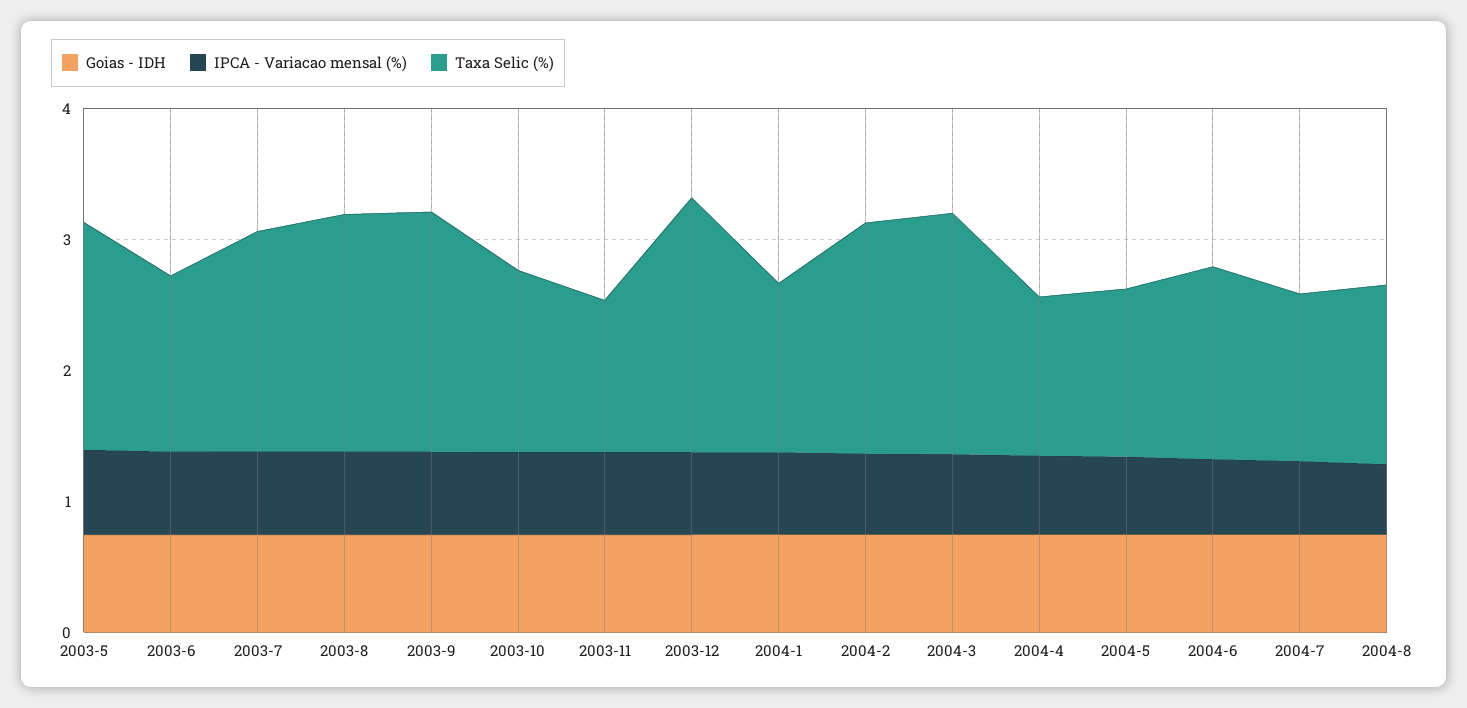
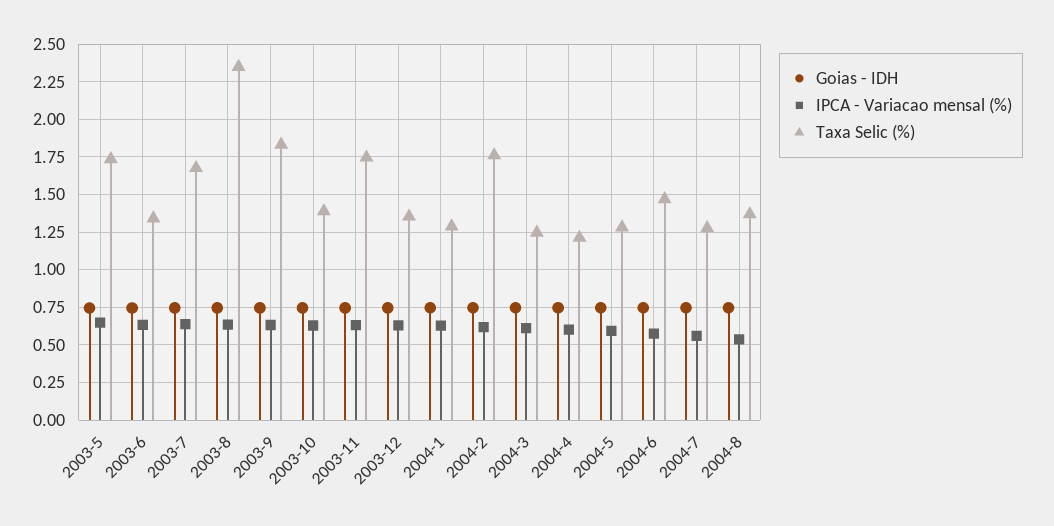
  {
    "Goias - IDH": {
      "2003-5": 0.75,
      "2003-6": 0.75,
      "2003-7": 0.75,
      "2003-8": 0.75,
      "2003-9": 0.75,
      "2003-10": 0.75,
      "2003-11": 0.75,
      "2003-12": 0.75,
      "2004-1": 0.75,
      "2004-2": 0.75,
      "2004-3": 0.75,
      "2004-4": 0.75,
      "2004-5": 0.75,
      "2004-6": 0.75,
      "2004-7": 0.75,
      "2004-8": 0.75
    },
    "IPCA - Variacao mensal (%)": {
      "2003-5": 0.65,
      "2003-6": 0.65,
      "2003-7": 0.65,
      "2003-8": 0.65,
      "2003-9": 0.65,
      "2003-10": 0.65,
      "2003-11": 0.65,
      "2003-12": 0.65,
      "2004-1": 0.65,
      "2004-2": 0.6,
      "2004-3": 0.6,
      "2004-4": 0.6,
      "2004-5": 0.6,
      "2004-6": 0.55,
      "2004-7": 0.55,
      "2004-8": 0.55
    },
    "Taxa Selic (%)": {
      "2003-5": 1.75,
      "2003-6": 1.35,
      "2003-7": 1.7,
-     "2003-8": 1.8,
+     "2003-8": 2.35,
      "2003-9": 1.85,
      "2003-10": 1.4,
-     "2003-11": 1.2,
+     "2003-11": 1.75,
-     "2003-12": 2,
+     "2003-12": 1.35,
      "2004-1": 1.3,
      "2004-2": 1.75,
-     "2004-3": 1.8,
+     "2004-3": 1.25,
      "2004-4": 1.2,
      "2004-5": 1.3,
      "2004-6": 1.45,
      "2004-7": 1.3,
      "2004-8": 1.35
    }
  }

